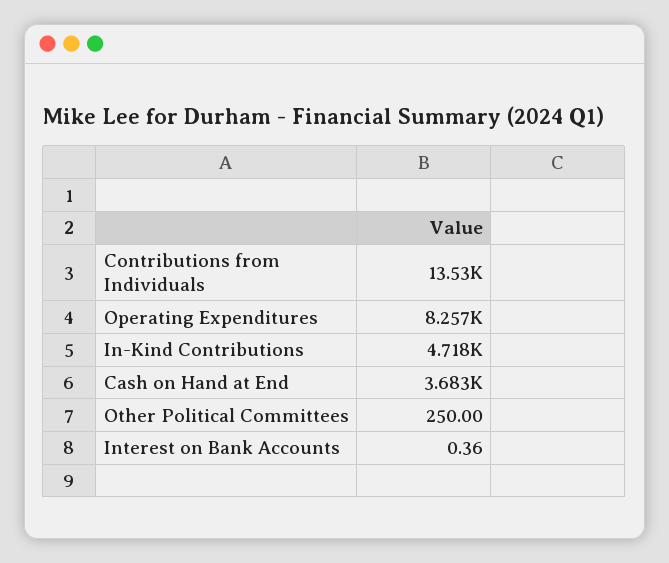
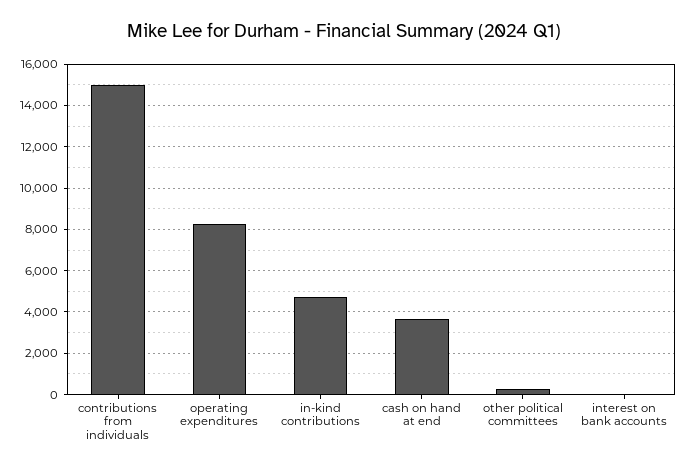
  {
-   "Contributions from Individuals": 13530,
+   "Contributions from Individuals": 15000,
    "Operating Expenditures": 8257,
    "In-Kind Contributions": 4718,
    "Cash on Hand at End": 3683,
    "Other Political Committees": 250,
    "Interest on Bank Accounts": 0.36
  }

